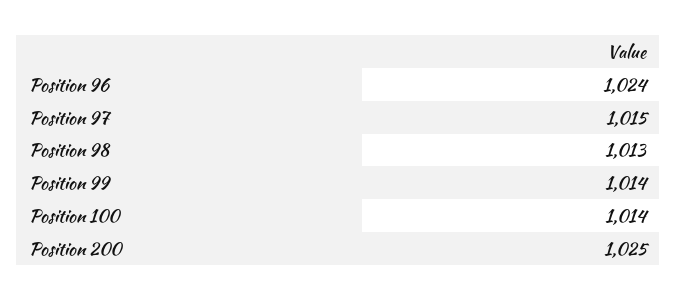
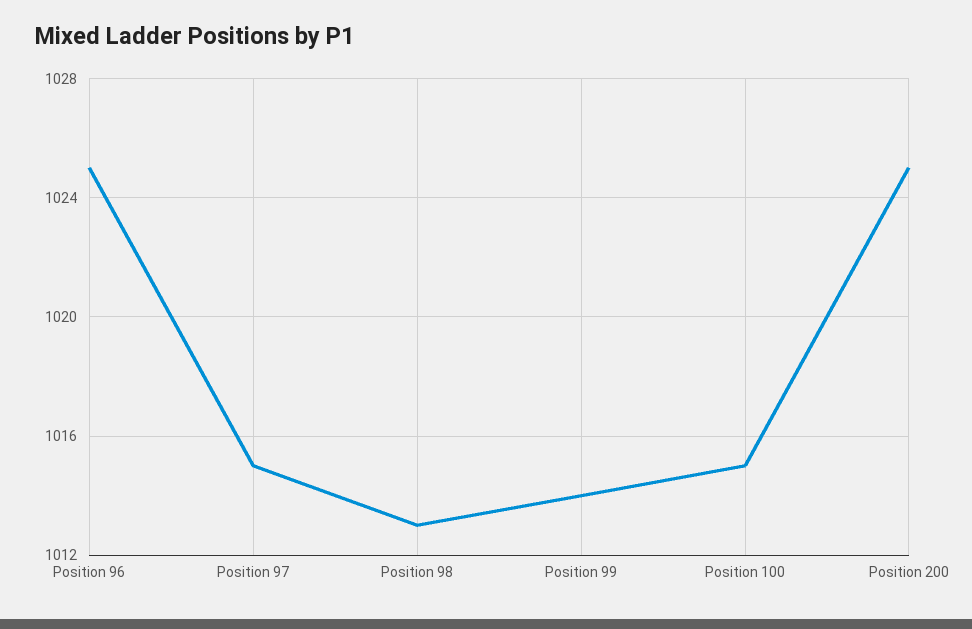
  {
-   "Position 96": 1024,
+   "Position 96": 1025,
    "Position 97": 1015,
    "Position 98": 1013,
    "Position 99": 1014,
-   "Position 100": 1014,
+   "Position 100": 1015,
    "Position 200": 1025
  }

